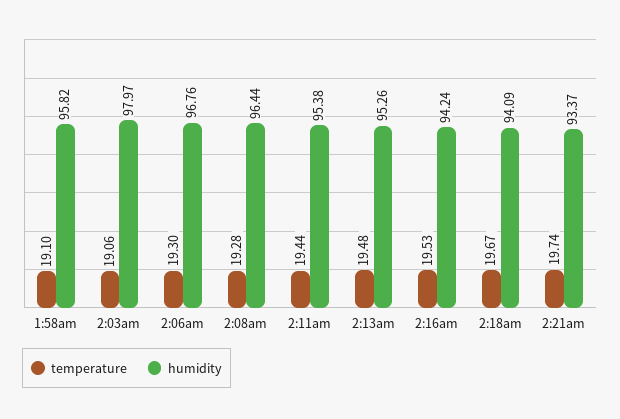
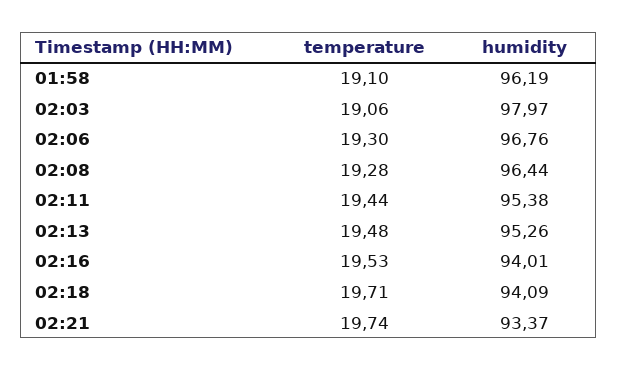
  {
    "temperature": {
      "1:58am": 19.1,
      "2:03am": 19.06,
      "2:06am": 19.3,
      "2:08am": 19.28,
      "2:11am": 19.44,
      "2:13am": 19.48,
      "2:16am": 19.53,
-     "2:18am": 19.67,
+     "2:18am": 19.71,
      "2:21am": 19.74
    },
    "humidity": {
-     "1:58am": 95.82,
+     "1:58am": 96.19,
      "2:03am": 97.97,
      "2:06am": 96.76,
      "2:08am": 96.44,
      "2:11am": 95.38,
      "2:13am": 95.26,
-     "2:16am": 94.24,
+     "2:16am": 94.01,
      "2:18am": 94.09,
      "2:21am": 93.37
    }
  }

